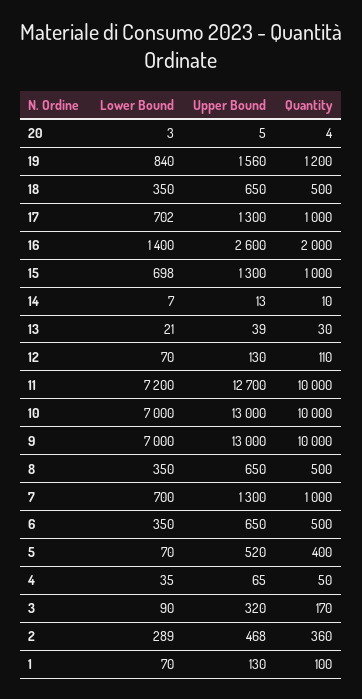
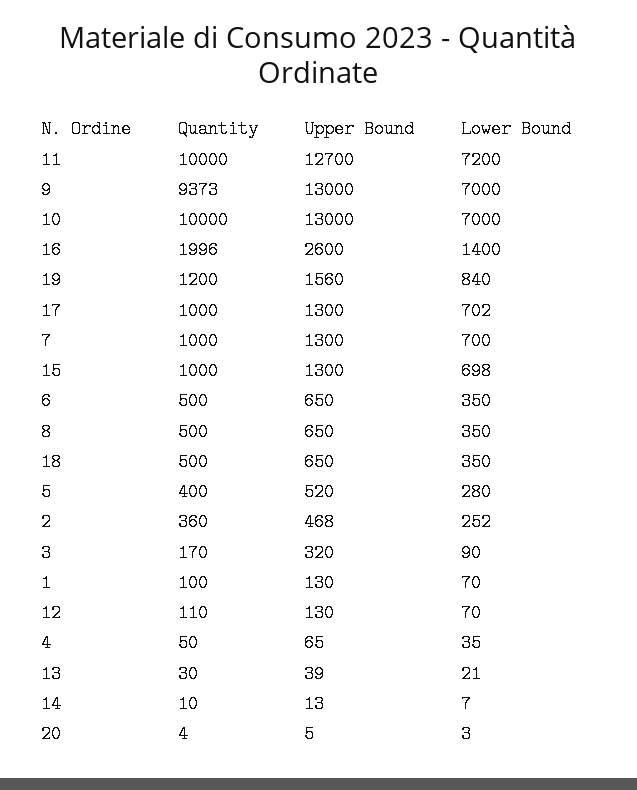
  {
    "Lower Bound": {
      "20": 3,
      "19": 840,
      "18": 350,
      "17": 702,
      "16": 1400,
      "15": 698,
      "14": 7,
      "13": 21,
      "12": 70,
      "11": 7200,
      "10": 7000,
      "9": 7000,
      "8": 350,
      "7": 700,
      "6": 350,
-     "5": 70,
+     "5": 280,
      "4": 35,
      "3": 90,
-     "2": 289,
+     "2": 252,
      "1": 70
    },
    "Upper Bound": {
      "20": 5,
      "19": 1560,
      "18": 650,
      "17": 1300,
      "16": 2600,
      "15": 1300,
      "14": 13,
      "13": 39,
      "12": 130,
      "11": 12700,
      "10": 13000,
      "9": 13000,
      "8": 650,
      "7": 1300,
      "6": 650,
      "5": 520,
      "4": 65,
      "3": 320,
      "2": 468,
      "1": 130
    },
    "Quantity": {
      "20": 4,
      "19": 1200,
      "18": 500,
      "17": 1000,
-     "16": 2000,
+     "16": 1996,
      "15": 1000,
      "14": 10,
      "13": 30,
      "12": 110,
      "11": 10000,
      "10": 10000,
-     "9": 10000,
+     "9": 9373,
      "8": 500,
      "7": 1000,
      "6": 500,
      "5": 400,
      "4": 50,
      "3": 170,
      "2": 360,
      "1": 100
    }
  }

